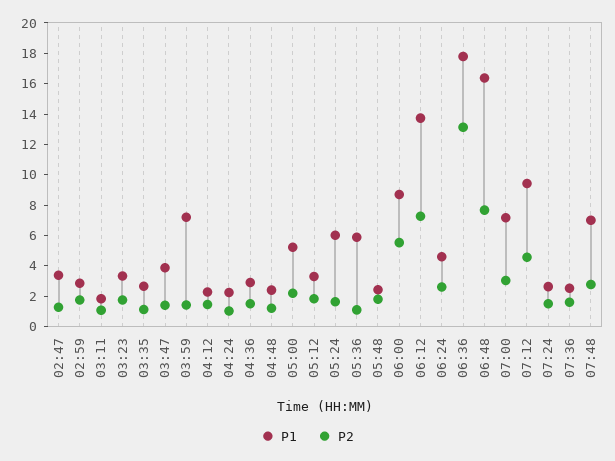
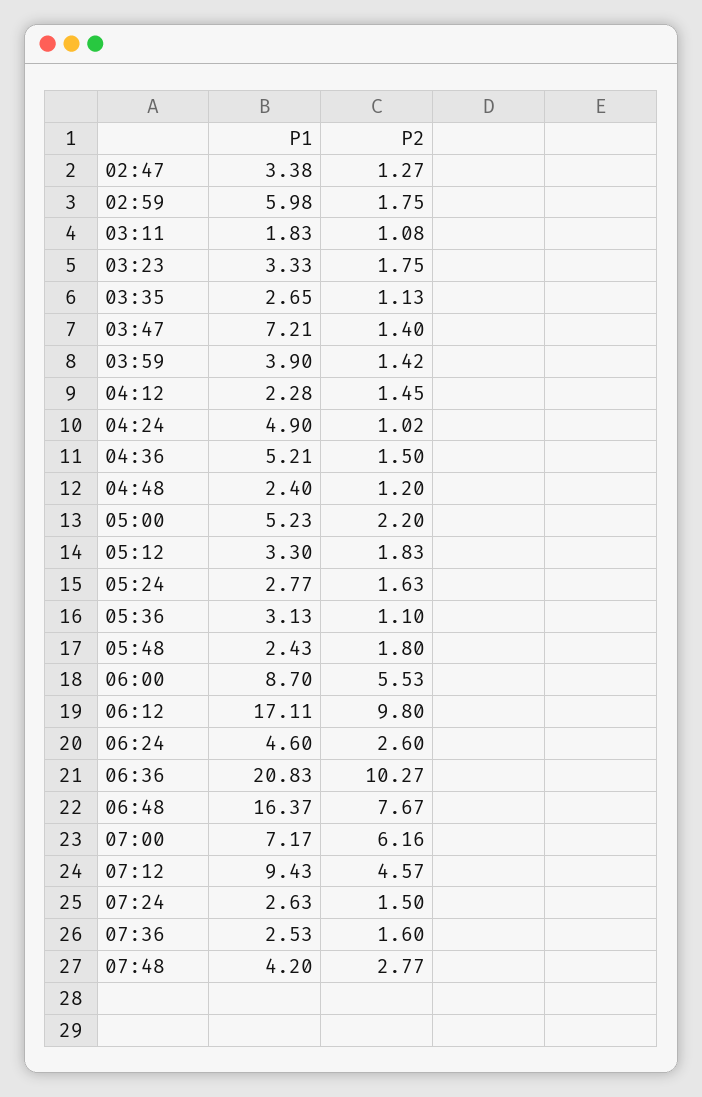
  {
    "P1": {
      "02:47": 3.38,
-     "02:59": 3,
+     "02:59": 5.98,
      "03:11": 1.83,
      "03:23": 3.33,
      "03:35": 2.65,
-     "03:47": 4,
+     "03:47": 7.21,
-     "03:59": 7,
+     "03:59": 3.9,
      "04:12": 2.28,
-     "04:24": 2,
+     "04:24": 4.9,
-     "04:36": 3,
+     "04:36": 5.21,
      "04:48": 2.4,
      "05:00": 5.23,
      "05:12": 3.3,
-     "05:24": 6,
+     "05:24": 2.77,
-     "05:36": 6,
+     "05:36": 3.13,
      "05:48": 2.43,
      "06:00": 8.7,
-     "06:12": 14,
+     "06:12": 17.11,
      "06:24": 4.6,
-     "06:36": 18,
+     "06:36": 20.83,
      "06:48": 16.37,
      "07:00": 7.17,
      "07:12": 9.43,
      "07:24": 2.63,
      "07:36": 2.53,
-     "07:48": 7
+     "07:48": 4.2
    },
    "P2": {
      "02:47": 1.27,
      "02:59": 1.75,
      "03:11": 1.08,
      "03:23": 1.75,
      "03:35": 1.13,
      "03:47": 1.4,
      "03:59": 1.42,
      "04:12": 1.45,
      "04:24": 1.02,
      "04:36": 1.5,
      "04:48": 1.2,
      "05:00": 2.2,
      "05:12": 1.83,
      "05:24": 1.63,
      "05:36": 1.1,
      "05:48": 1.8,
      "06:00": 5.53,
-     "06:12": 7,
+     "06:12": 9.8,
      "06:24": 2.6,
-     "06:36": 13,
+     "06:36": 10.27,
      "06:48": 7.67,
-     "07:00": 3,
+     "07:00": 6.16,
      "07:12": 4.57,
      "07:24": 1.5,
      "07:36": 1.6,
      "07:48": 2.77
    }
  }

